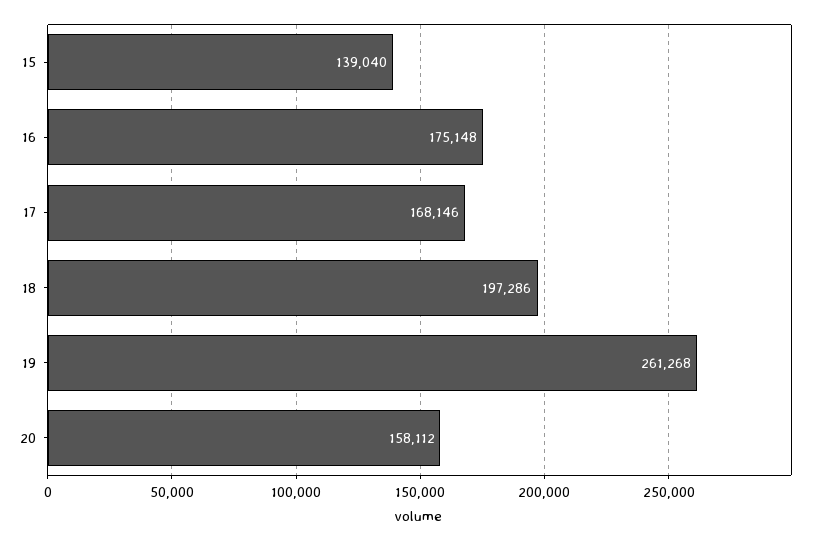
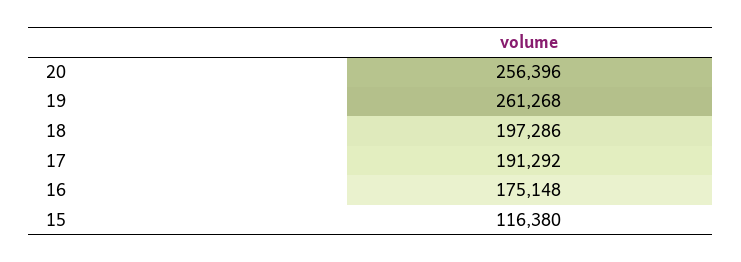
  {
-   "15": 139040,
+   "15": 116380,
    "16": 175148,
-   "17": 168146,
+   "17": 191292,
    "18": 197286,
    "19": 261268,
-   "20": 158112
+   "20": 256396
  }

